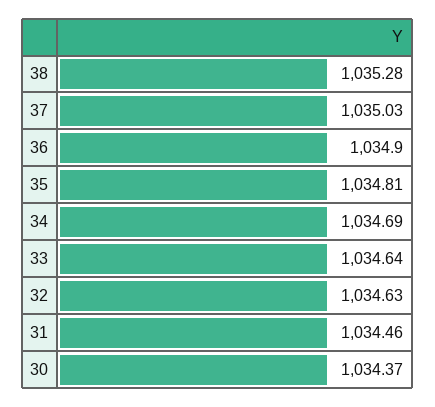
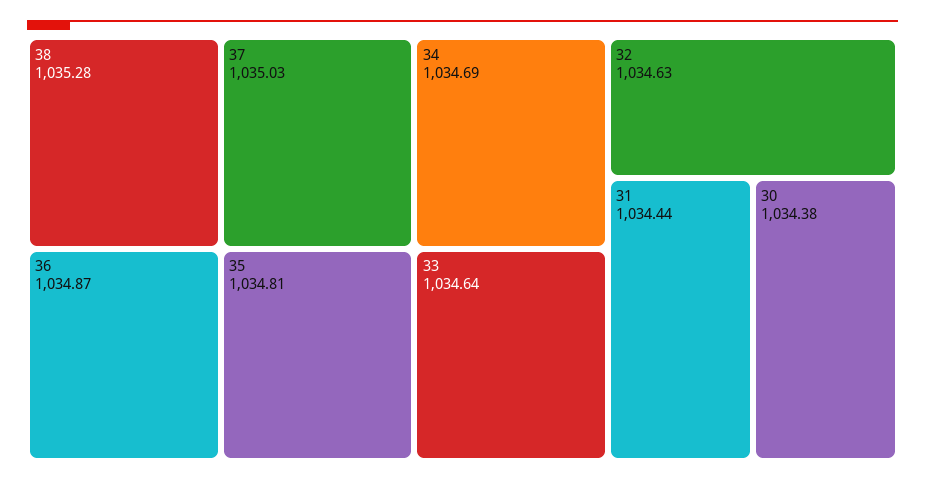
  {
    "38": 1035.28,
    "37": 1035.03,
-   "36": 1034.9,
+   "36": 1034.87,
    "35": 1034.81,
    "34": 1034.69,
    "33": 1034.64,
    "32": 1034.63,
-   "31": 1034.46,
+   "31": 1034.44,
-   "30": 1034.37
+   "30": 1034.38
  }

